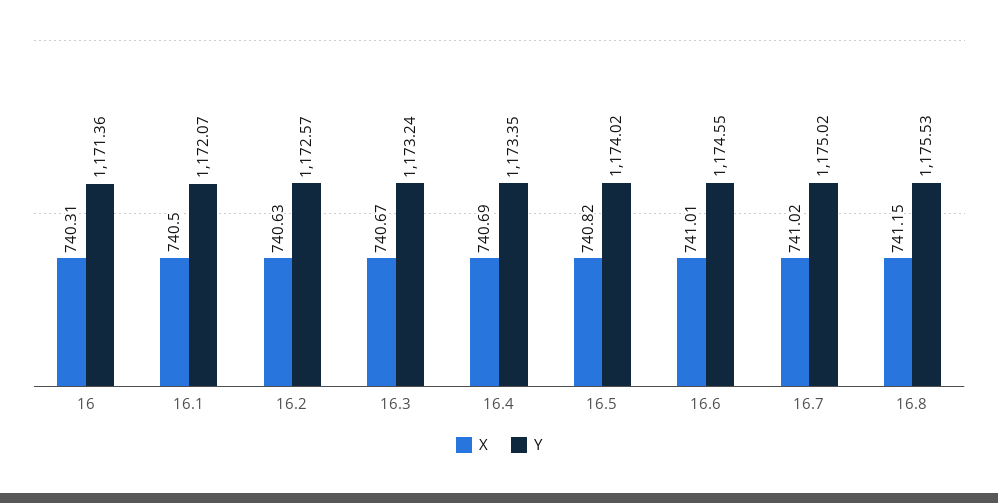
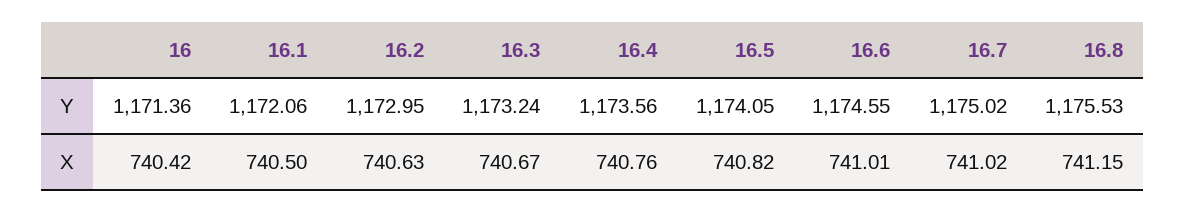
  {
    "X": {
-     "16": 740.31,
+     "16": 740.42,
      "16.1": 740.5,
      "16.2": 740.63,
      "16.3": 740.67,
-     "16.4": 740.69,
+     "16.4": 740.76,
      "16.5": 740.82,
      "16.6": 741.01,
      "16.7": 741.02,
      "16.8": 741.15
    },
    "Y": {
      "16": 1171.36,
-     "16.1": 1172.07,
+     "16.1": 1172.06,
-     "16.2": 1172.57,
+     "16.2": 1172.95,
      "16.3": 1173.24,
-     "16.4": 1173.35,
+     "16.4": 1173.56,
-     "16.5": 1174.02,
+     "16.5": 1174.05,
      "16.6": 1174.55,
      "16.7": 1175.02,
      "16.8": 1175.53
    }
  }

